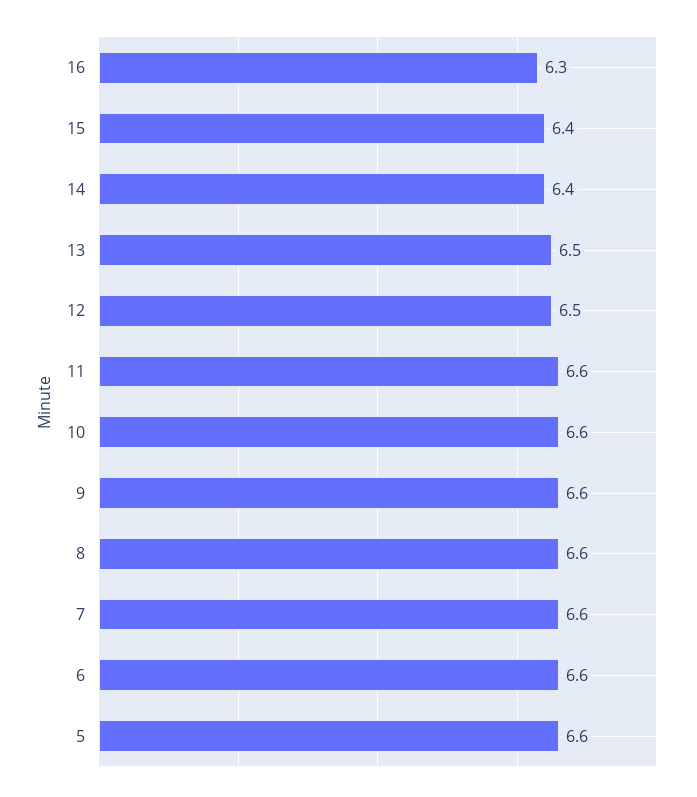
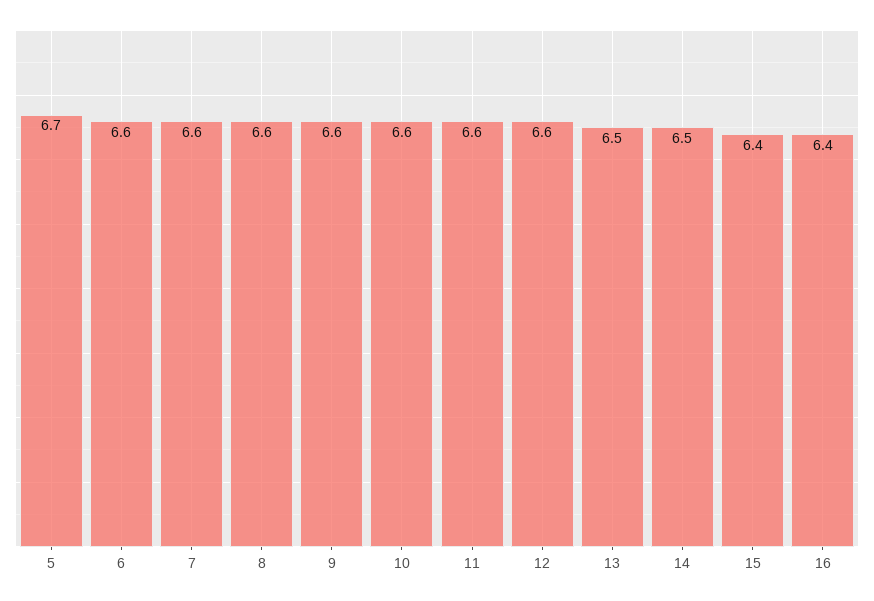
  {
-   "16": 6.3,
+   "16": 6.4,
    "15": 6.4,
-   "14": 6.4,
+   "14": 6.5,
    "13": 6.5,
-   "12": 6.5,
+   "12": 6.6,
    "11": 6.6,
    "10": 6.6,
    "9": 6.6,
    "8": 6.6,
    "7": 6.6,
    "6": 6.6,
-   "5": 6.6
+   "5": 6.7
  }

